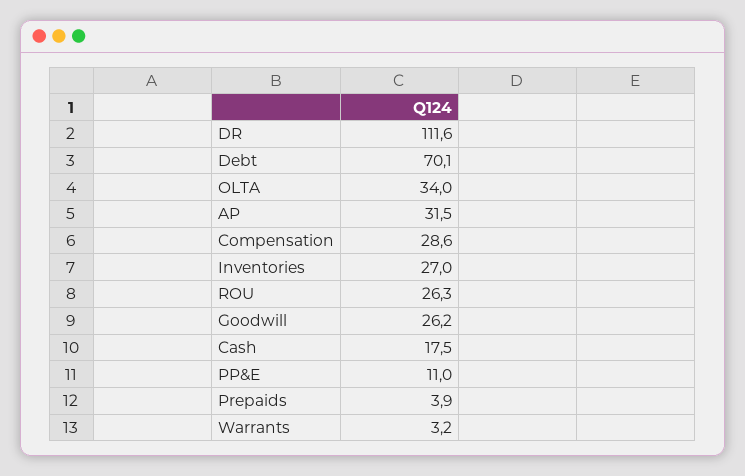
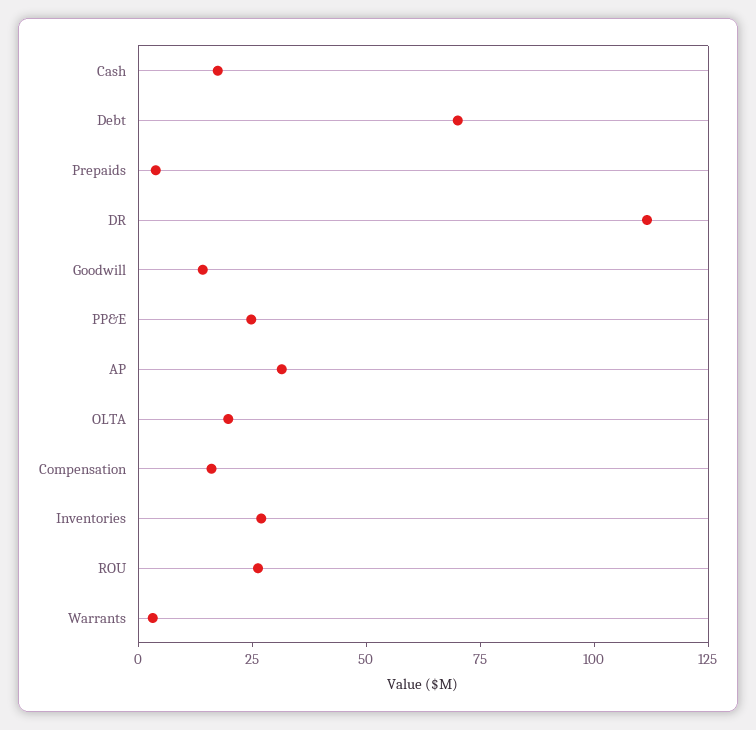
  {
    "DR": 111.6,
    "Debt": 70.1,
-   "OLTA": 34,
+   "OLTA": 20,
    "AP": 31.5,
-   "Compensation": 28.6,
+   "Compensation": 15,
    "Inventories": 27,
    "ROU": 26.3,
-   "Goodwill": 26.2,
+   "Goodwill": 15,
    "Cash": 17.5,
-   "PP&E": 11,
+   "PP&E": 25,
    "Prepaids": 3.9,
    "Warrants": 3.2
  }

